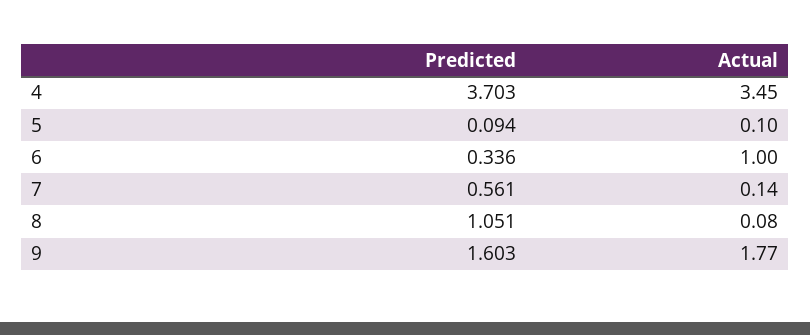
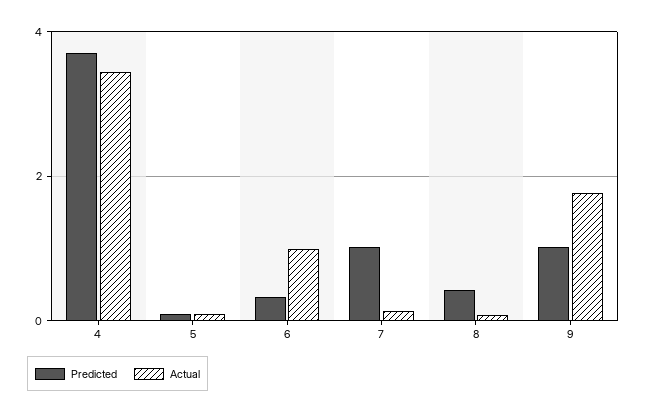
  {
    "Predicted": {
      "4": 3.703,
      "5": 0.094,
      "6": 0.336,
-     "7": 0.561,
+     "7": 1,
-     "8": 1.051,
+     "8": 0.4,
-     "9": 1.603
+     "9": 1
    },
    "Actual": {
      "4": 3.45,
      "5": 0.1,
      "6": 1,
      "7": 0.14,
      "8": 0.08,
      "9": 1.77
    }
  }

